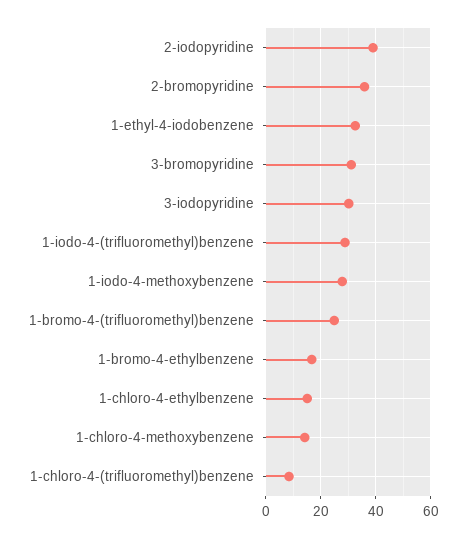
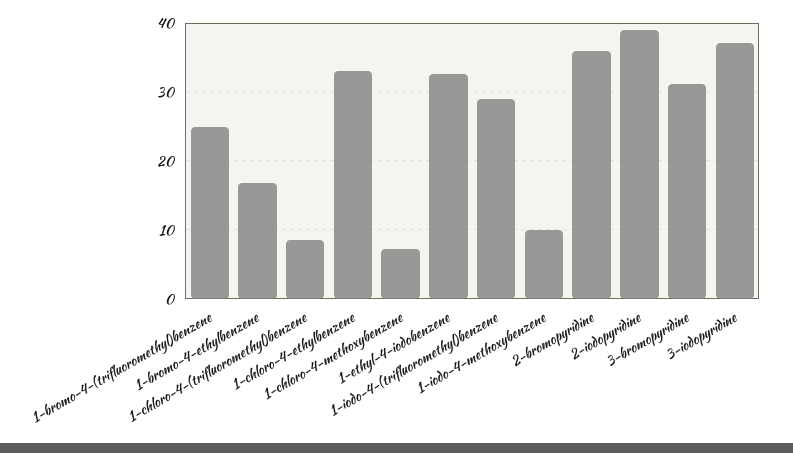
  {
    "2-iodopyridine": 39,
    "2-bromopyridine": 36,
    "1-ethyl-4-iodobenzene": 33,
    "3-bromopyridine": 31,
-   "3-iodopyridine": 30,
+   "3-iodopyridine": 37,
    "1-iodo-4-(trifluoromethyl)benzene": 29,
-   "1-iodo-4-methoxybenzene": 27.5,
+   "1-iodo-4-methoxybenzene": 10,
    "1-bromo-4-(trifluoromethyl)benzene": 25,
    "1-bromo-4-ethylbenzene": 17,
-   "1-chloro-4-ethylbenzene": 15,
+   "1-chloro-4-ethylbenzene": 33,
-   "1-chloro-4-methoxybenzene": 15,
+   "1-chloro-4-methoxybenzene": 7,
    "1-chloro-4-(trifluoromethyl)benzene": 9
  }

